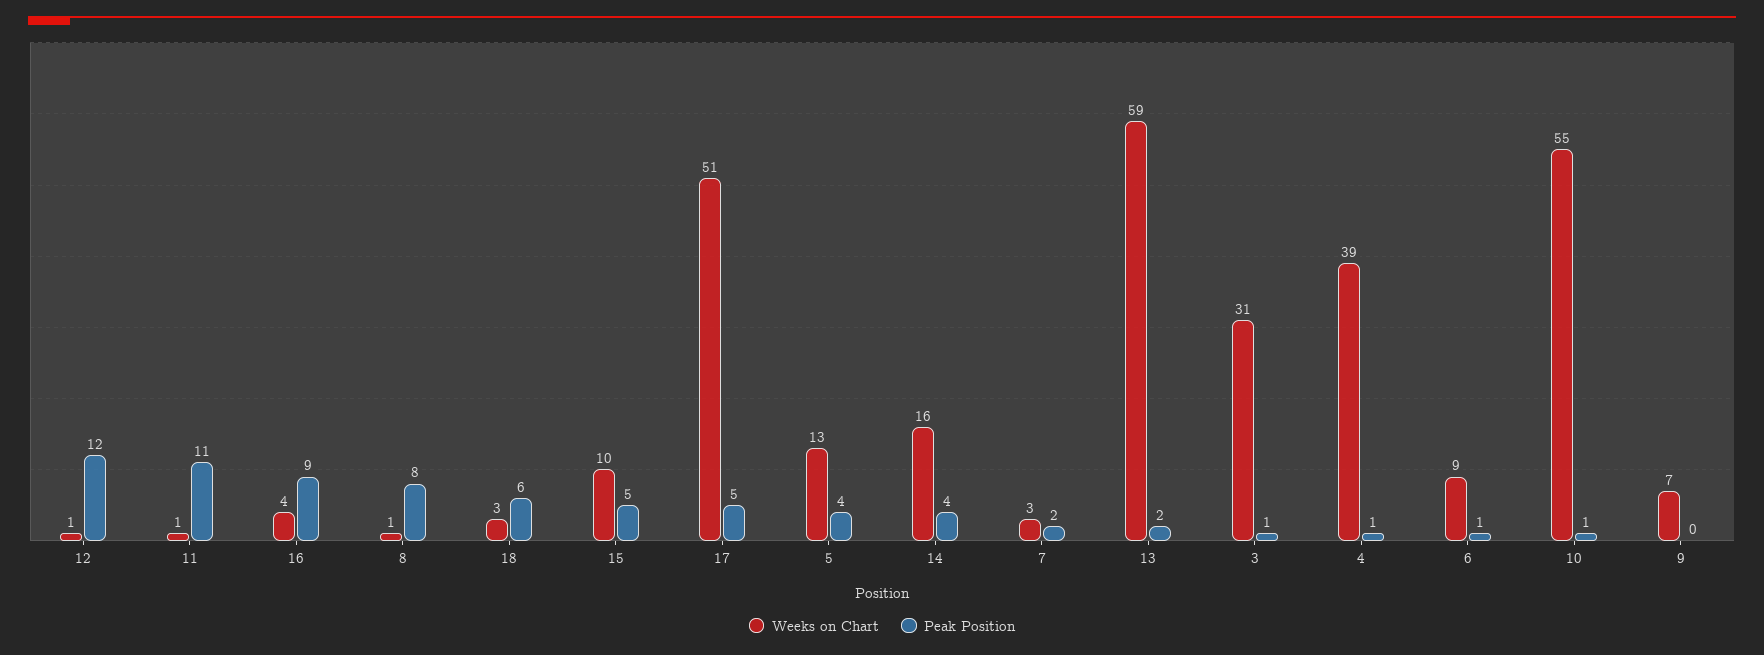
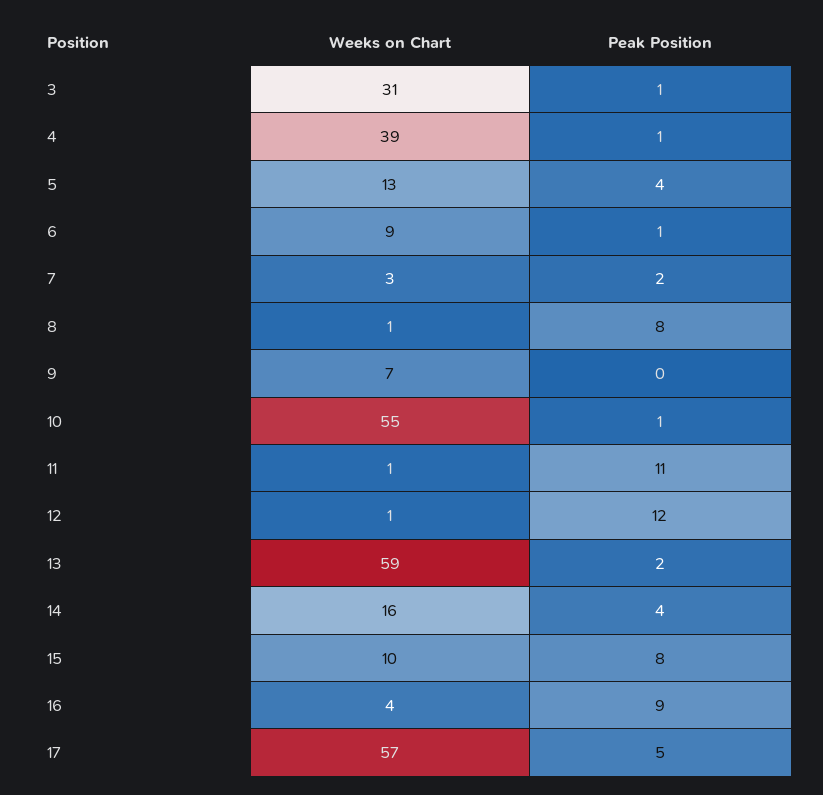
  {
    "Weeks on Chart": {
      "12": 1,
      "11": 1,
      "16": 4,
      "8": 1,
-     "18": 3,
      "15": 10,
-     "17": 51,
+     "17": 57,
      "5": 13,
      "14": 16,
      "7": 3,
      "13": 59,
      "3": 31,
      "4": 39,
      "6": 9,
      "10": 55,
      "9": 7
    },
    "Peak Position": {
      "12": 12,
      "11": 11,
      "16": 9,
      "8": 8,
-     "18": 6,
-     "15": 5,
+     "15": 8,
      "17": 5,
      "5": 4,
      "14": 4,
      "7": 2,
      "13": 2,
      "3": 1,
      "4": 1,
      "6": 1,
      "10": 1,
      "9": 0
    }
  }

